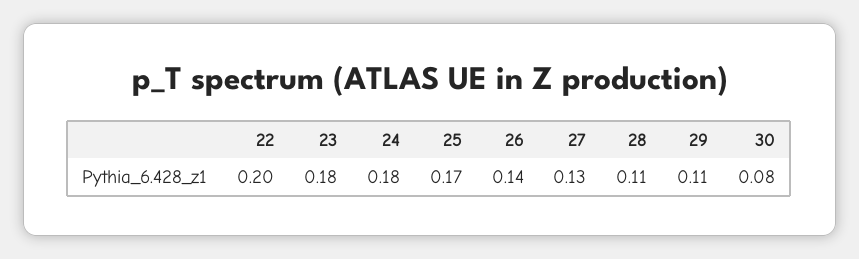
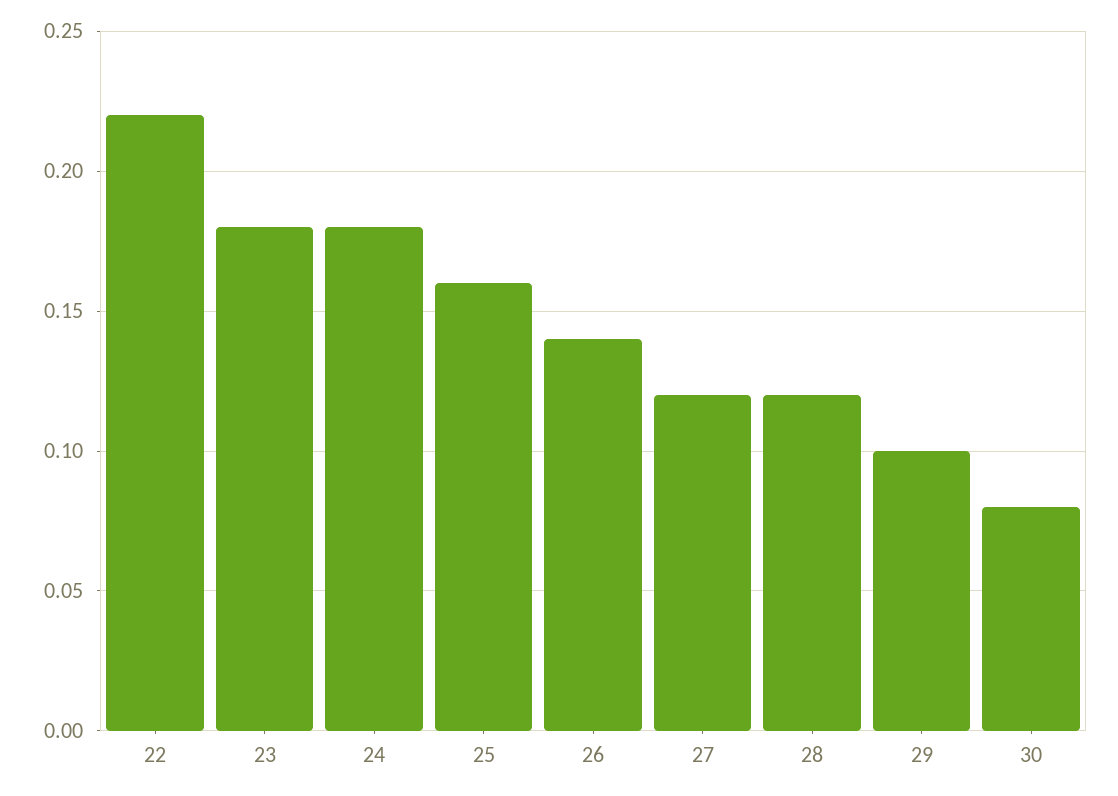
  {
-   "22": 0.2,
+   "22": 0.22,
    "23": 0.18,
    "24": 0.18,
-   "25": 0.17,
+   "25": 0.16,
    "26": 0.14,
-   "27": 0.13,
+   "27": 0.12,
-   "28": 0.11,
+   "28": 0.12,
-   "29": 0.11,
+   "29": 0.1,
    "30": 0.08
  }

